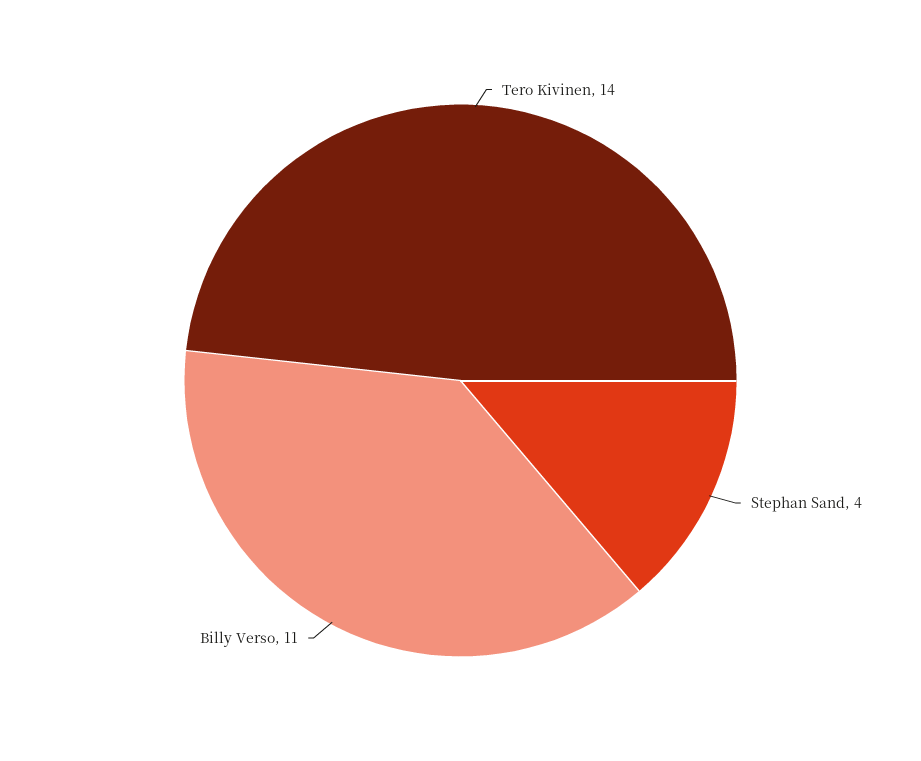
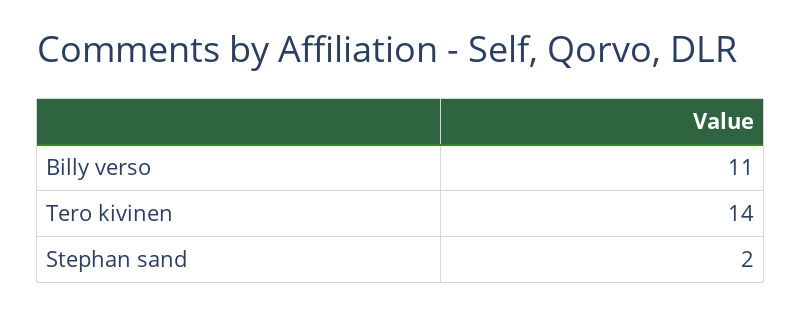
  {
    "Tero Kivinen": 14,
-   "Stephan Sand": 4,
+   "Stephan Sand": 2,
    "Billy Verso": 11
  }

